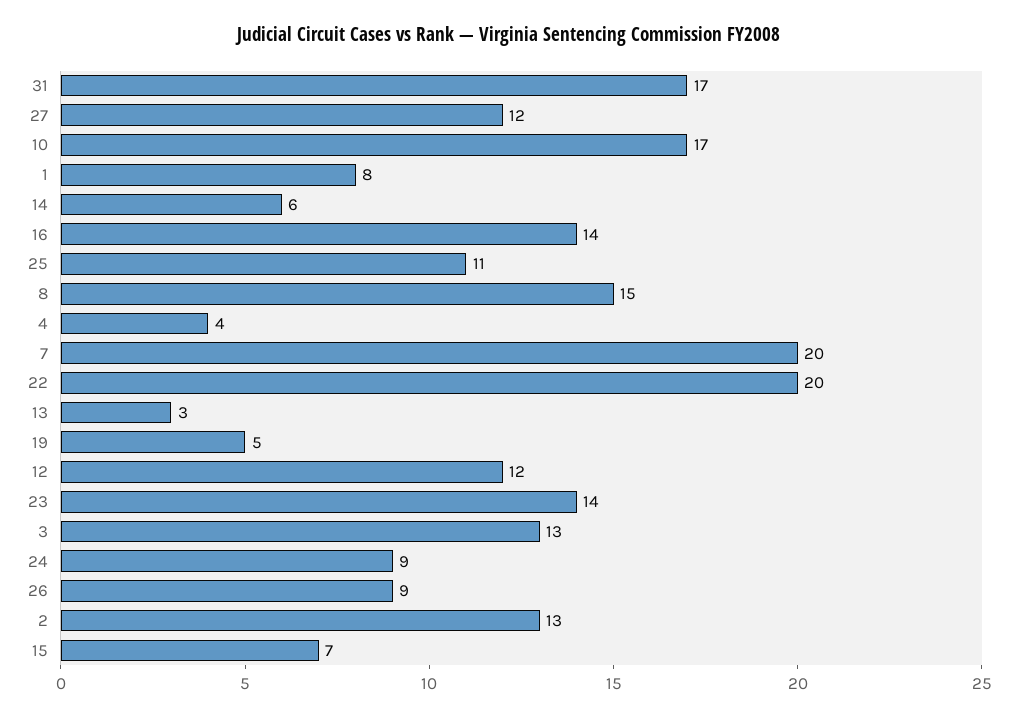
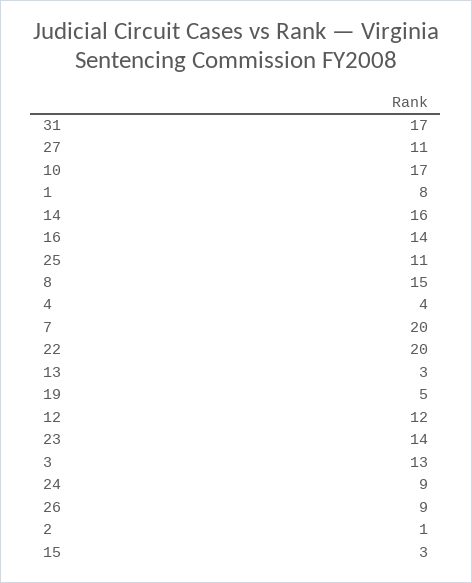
  {
    "31": 17,
-   "27": 12,
+   "27": 11,
    "10": 17,
    "1": 8,
-   "14": 6,
+   "14": 16,
    "16": 14,
    "25": 11,
    "8": 15,
    "4": 4,
    "7": 20,
    "22": 20,
    "13": 3,
    "19": 5,
    "12": 12,
    "23": 14,
    "3": 13,
    "24": 9,
    "26": 9,
-   "2": 13,
+   "2": 1,
-   "15": 7
+   "15": 3
  }

